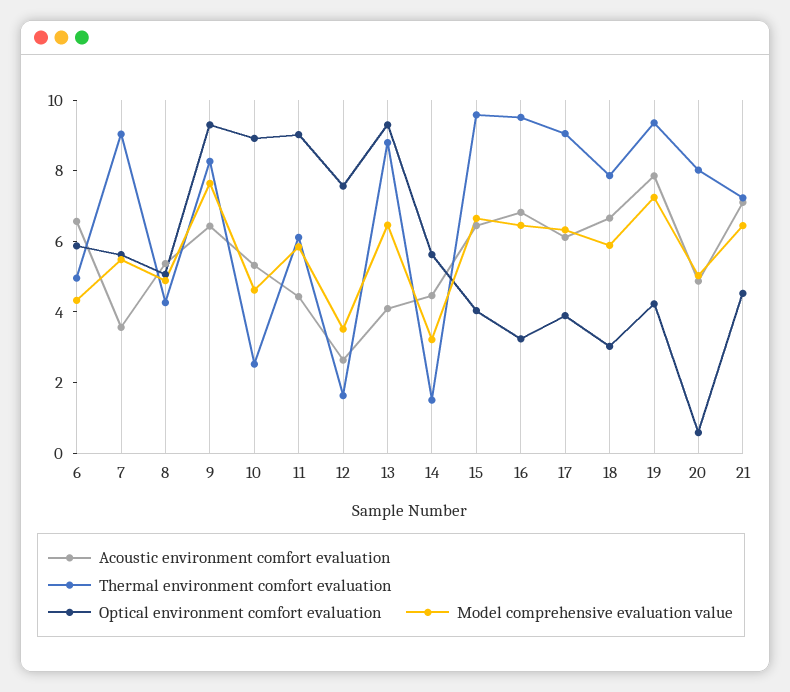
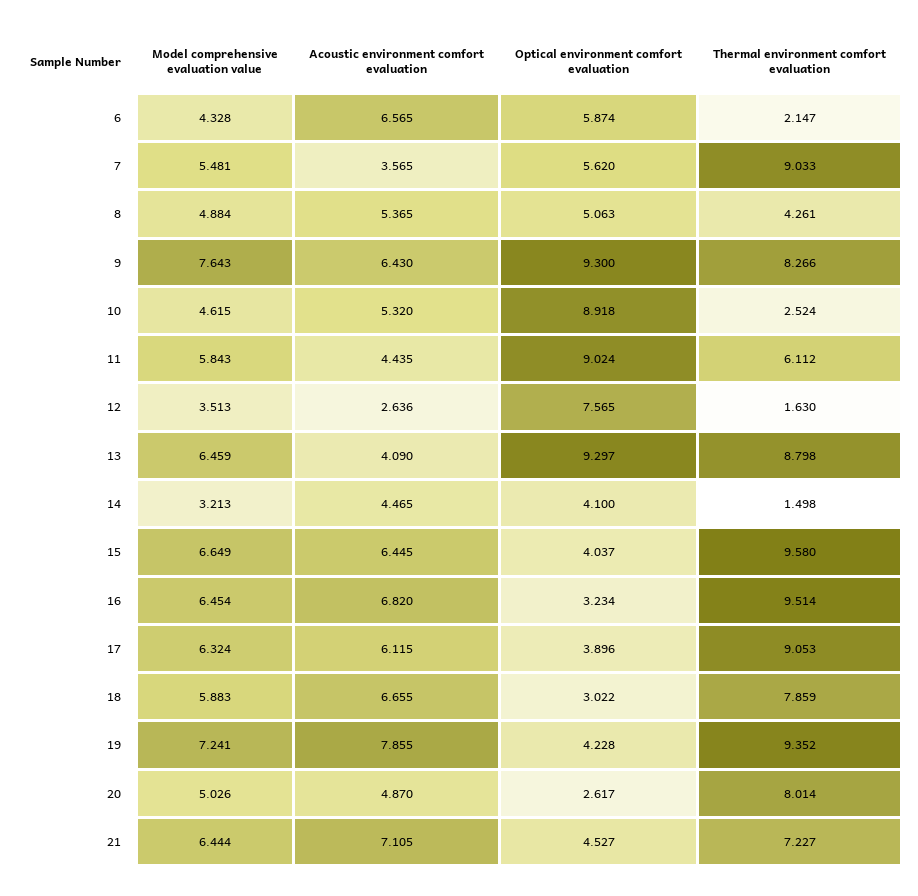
  {
    "Acoustic environment comfort evaluation": {
      "6": 6.565,
      "7": 3.565,
      "8": 5.365,
      "9": 6.43,
      "10": 5.32,
      "11": 4.435,
      "12": 2.636,
      "13": 4.09,
      "14": 4.465,
      "15": 6.445,
      "16": 6.82,
      "17": 6.115,
      "18": 6.655,
      "19": 7.855,
      "20": 4.87,
      "21": 7.105
    },
    "Thermal environment comfort evaluation": {
-     "6": 5,
+     "6": 2.147,
      "7": 9.033,
      "8": 4.261,
      "9": 8.266,
      "10": 2.524,
      "11": 6.112,
      "12": 1.63,
      "13": 8.798,
      "14": 1.498,
      "15": 9.58,
      "16": 9.514,
      "17": 9.053,
      "18": 7.859,
      "19": 9.352,
      "20": 8.014,
      "21": 7.227
    },
    "Optical environment comfort evaluation": {
      "6": 5.874,
      "7": 5.62,
      "8": 5.063,
      "9": 9.3,
      "10": 8.918,
      "11": 9.024,
      "12": 7.565,
      "13": 9.297,
-     "14": 5.5,
+     "14": 4.1,
      "15": 4.037,
      "16": 3.234,
      "17": 3.896,
      "18": 3.022,
      "19": 4.228,
-     "20": 0.5,
+     "20": 2.617,
      "21": 4.527
    },
    "Model comprehensive evaluation value": {
      "6": 4.328,
      "7": 5.481,
      "8": 4.884,
      "9": 7.643,
      "10": 4.615,
      "11": 5.843,
      "12": 3.513,
      "13": 6.459,
      "14": 3.213,
      "15": 6.649,
      "16": 6.454,
      "17": 6.324,
      "18": 5.883,
      "19": 7.241,
      "20": 5.026,
      "21": 6.444
    }
  }

